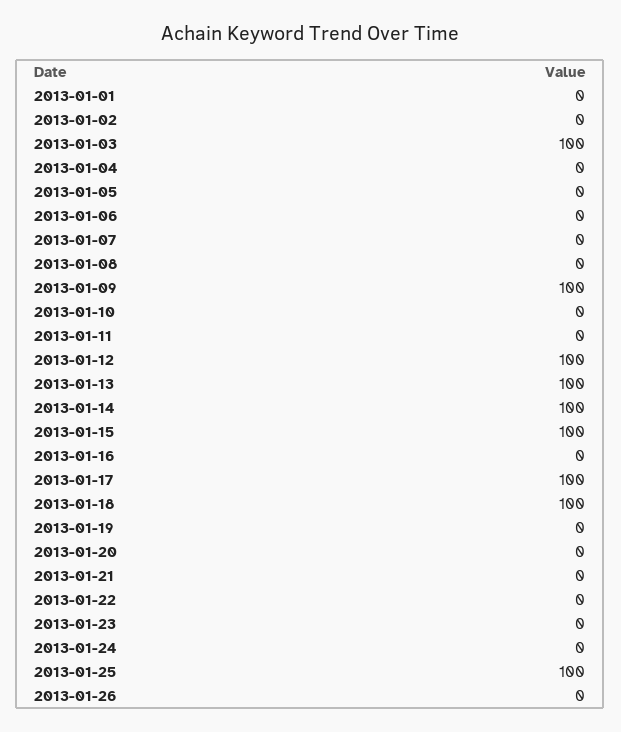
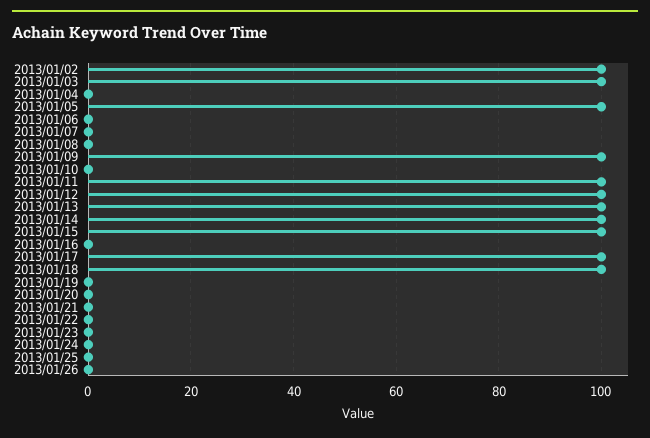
  {
-   "2013-01-01": 0,
-   "2013-01-02": 0,
+   "2013-01-02": 100,
    "2013-01-03": 100,
    "2013-01-04": 0,
-   "2013-01-05": 0,
+   "2013-01-05": 100,
    "2013-01-06": 0,
    "2013-01-07": 0,
    "2013-01-08": 0,
    "2013-01-09": 100,
    "2013-01-10": 0,
-   "2013-01-11": 0,
+   "2013-01-11": 100,
    "2013-01-12": 100,
    "2013-01-13": 100,
    "2013-01-14": 100,
    "2013-01-15": 100,
    "2013-01-16": 0,
    "2013-01-17": 100,
    "2013-01-18": 100,
    "2013-01-19": 0,
    "2013-01-20": 0,
    "2013-01-21": 0,
    "2013-01-22": 0,
    "2013-01-23": 0,
    "2013-01-24": 0,
-   "2013-01-25": 100,
+   "2013-01-25": 0,
    "2013-01-26": 0
  }

